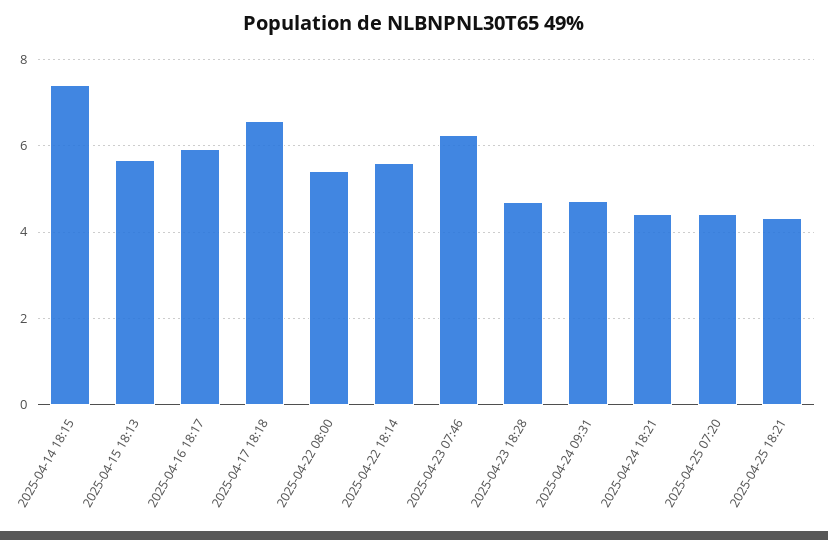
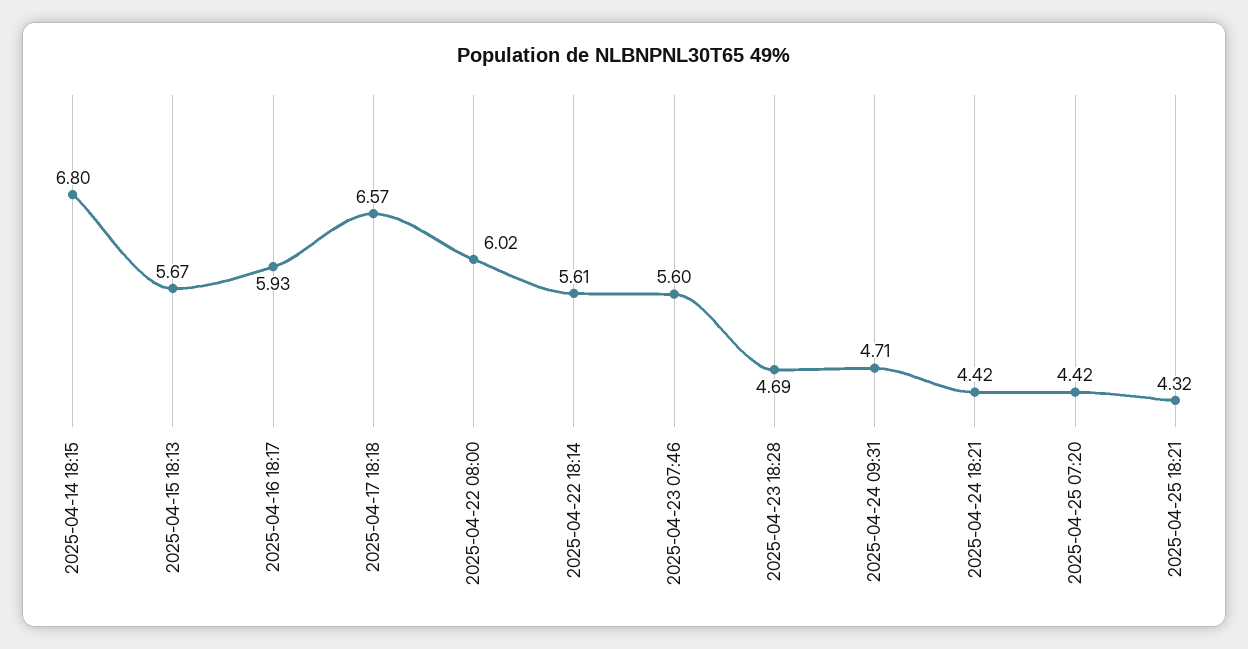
  {
-   "2025-04-14 18:15": 7.4,
+   "2025-04-14 18:15": 6.8,
    "2025-04-15 18:13": 5.67,
    "2025-04-16 18:17": 5.93,
    "2025-04-17 18:18": 6.57,
-   "2025-04-22 08:00": 5.4,
+   "2025-04-22 08:00": 6.02,
    "2025-04-22 18:14": 5.61,
-   "2025-04-23 07:46": 6.2,
+   "2025-04-23 07:46": 5.6,
    "2025-04-23 18:28": 4.69,
    "2025-04-24 09:31": 4.71,
    "2025-04-24 18:21": 4.42,
    "2025-04-25 07:20": 4.42,
    "2025-04-25 18:21": 4.32
  }

